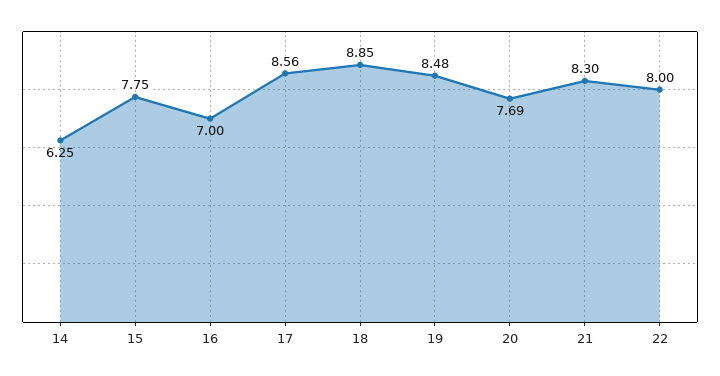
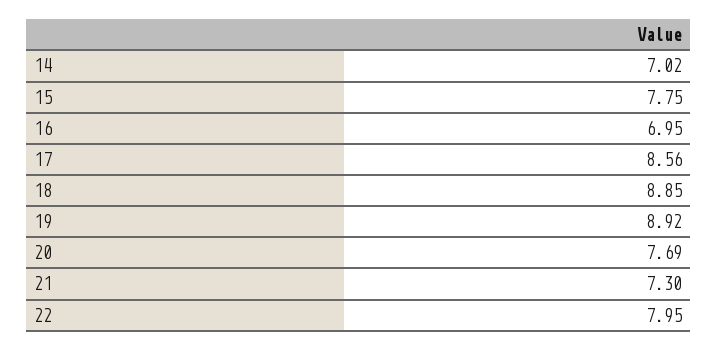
  {
-   "14": 6.25,
+   "14": 7.02,
    "15": 7.75,
-   "16": 7,
+   "16": 6.95,
    "17": 8.56,
    "18": 8.85,
-   "19": 8.48,
+   "19": 8.92,
    "20": 7.69,
-   "21": 8.3,
+   "21": 7.3,
-   "22": 8
+   "22": 7.95
  }

